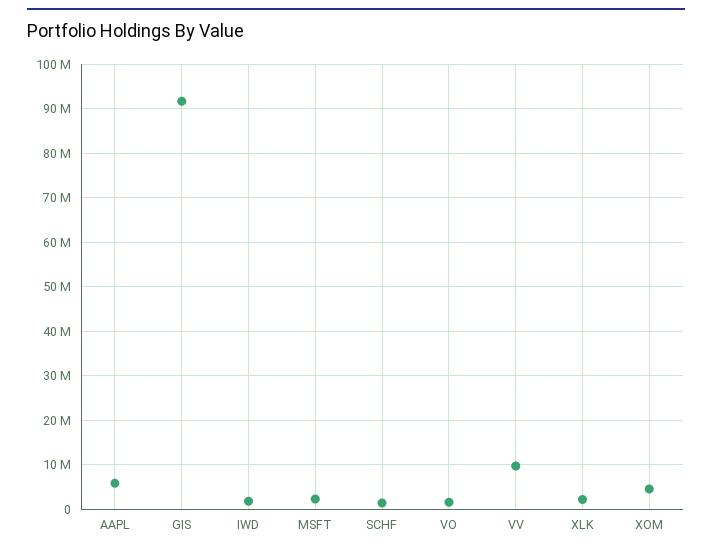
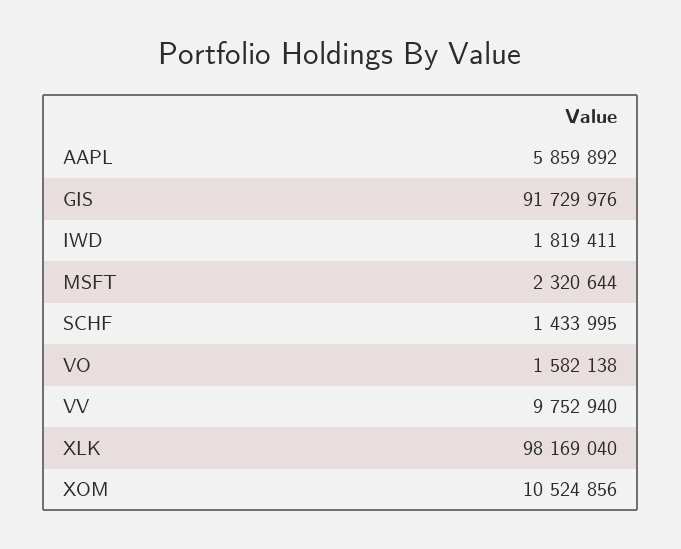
  {
    "AAPL": 5859892,
    "GIS": 91729976,
    "IWD": 1819411,
    "MSFT": 2320644,
    "SCHF": 1433995,
    "VO": 1582138,
    "VV": 9752940,
-   "XLK": 2000000,
+   "XLK": 98169040,
-   "XOM": 4000000
+   "XOM": 10524856
  }

